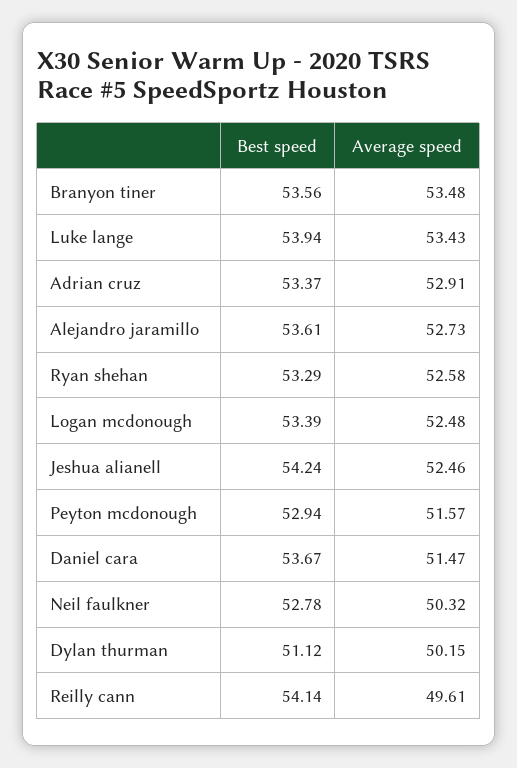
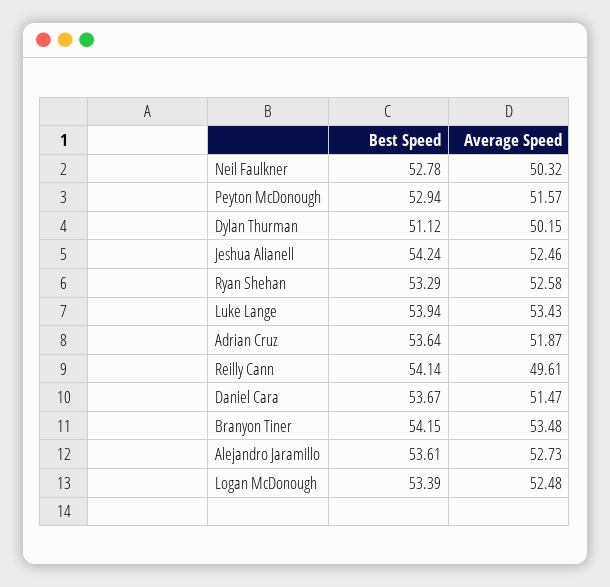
  {
    "Best speed": {
-     "Branyon tiner": 53.56,
+     "Branyon tiner": 54.15,
      "Luke lange": 53.94,
-     "Adrian cruz": 53.37,
+     "Adrian cruz": 53.64,
      "Alejandro jaramillo": 53.61,
      "Ryan shehan": 53.29,
      "Logan mcdonough": 53.39,
      "Jeshua alianell": 54.24,
      "Peyton mcdonough": 52.94,
      "Daniel cara": 53.67,
      "Neil faulkner": 52.78,
      "Dylan thurman": 51.12,
      "Reilly cann": 54.14
    },
    "Average speed": {
      "Branyon tiner": 53.48,
      "Luke lange": 53.43,
-     "Adrian cruz": 52.91,
+     "Adrian cruz": 51.87,
      "Alejandro jaramillo": 52.73,
      "Ryan shehan": 52.58,
      "Logan mcdonough": 52.48,
      "Jeshua alianell": 52.46,
      "Peyton mcdonough": 51.57,
      "Daniel cara": 51.47,
      "Neil faulkner": 50.32,
      "Dylan thurman": 50.15,
      "Reilly cann": 49.61
    }
  }

